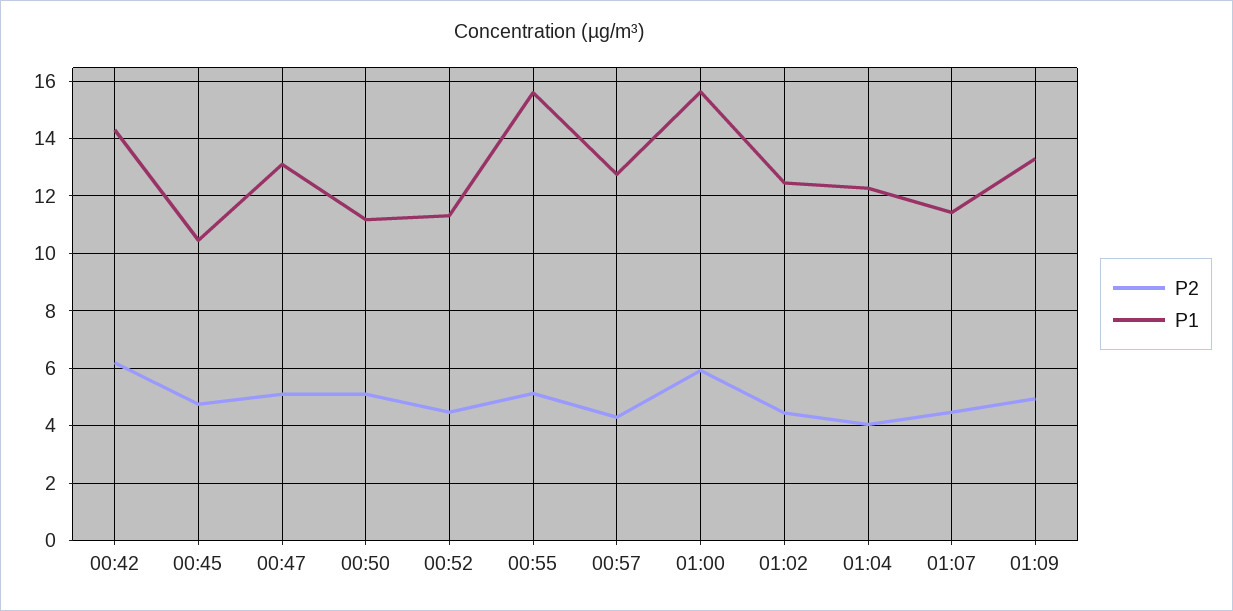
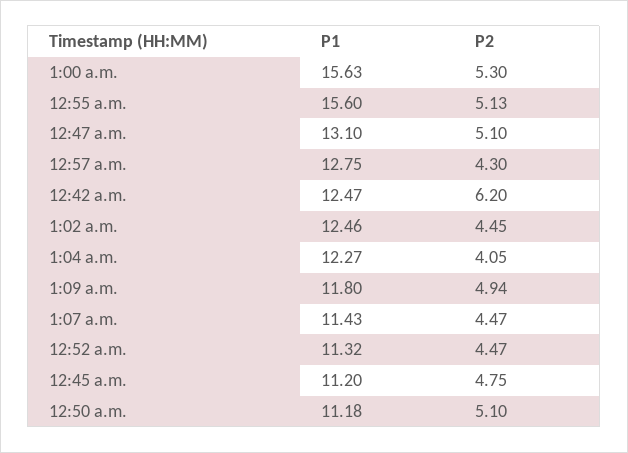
  {
    "P2": {
      "00:42": 6.2,
      "00:45": 4.75,
      "00:47": 5.1,
      "00:50": 5.1,
      "00:52": 4.47,
      "00:55": 5.13,
      "00:57": 4.3,
-     "01:00": 6,
+     "01:00": 5.3,
      "01:02": 4.45,
      "01:04": 4.05,
      "01:07": 4.47,
      "01:09": 4.94
    },
    "P1": {
-     "00:42": 14.25,
+     "00:42": 12.47,
-     "00:45": 10.5,
+     "00:45": 11.2,
      "00:47": 13.1,
      "00:50": 11.18,
      "00:52": 11.32,
      "00:55": 15.6,
      "00:57": 12.75,
      "01:00": 15.63,
      "01:02": 12.46,
      "01:04": 12.27,
      "01:07": 11.43,
-     "01:09": 13.25
+     "01:09": 11.8
    }
  }

